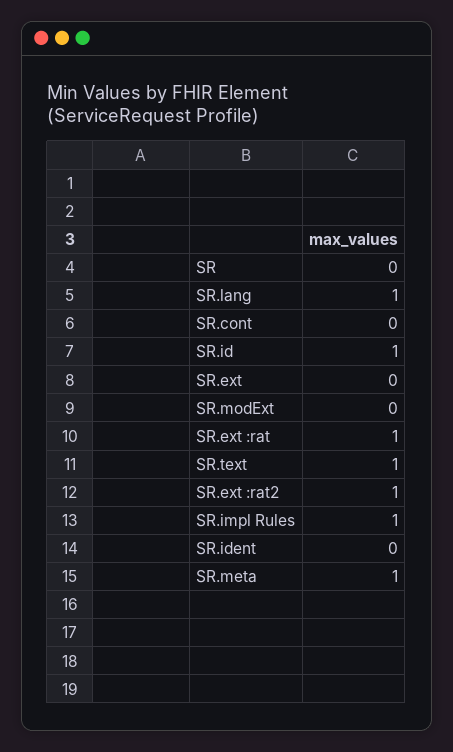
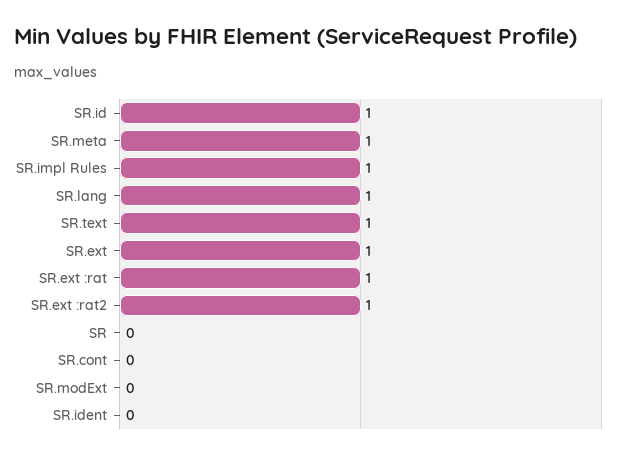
  {
    "SR": 0,
    "SR.lang": 1,
    "SR.cont": 0,
    "SR.id": 1,
-   "SR.ext": 0,
+   "SR.ext": 1,
    "SR.modExt": 0,
    "SR.ext :rat": 1,
    "SR.text": 1,
    "SR.ext :rat2": 1,
    "SR.impl Rules": 1,
    "SR.ident": 0,
    "SR.meta": 1
  }

